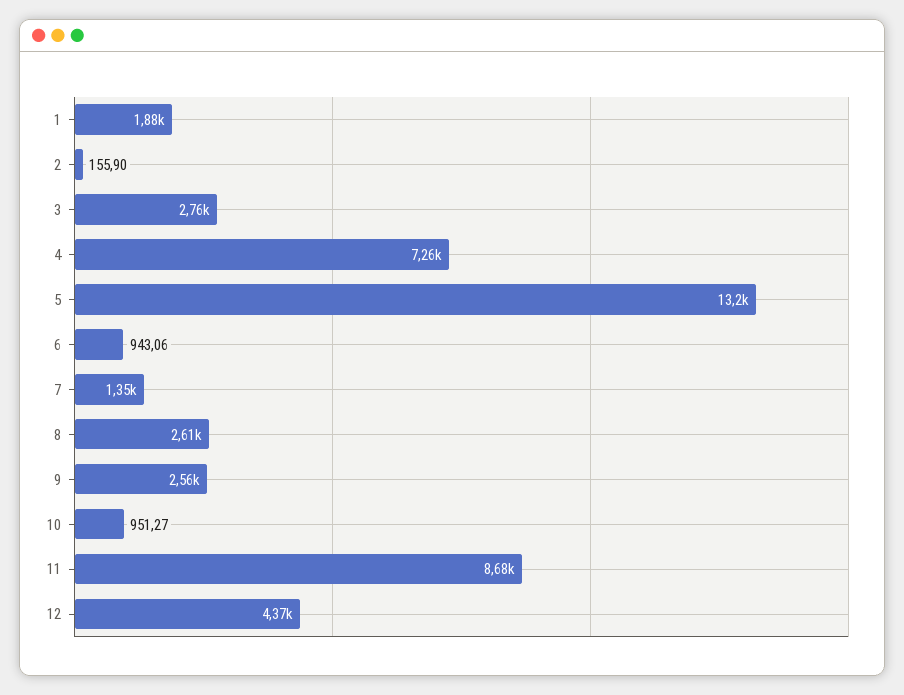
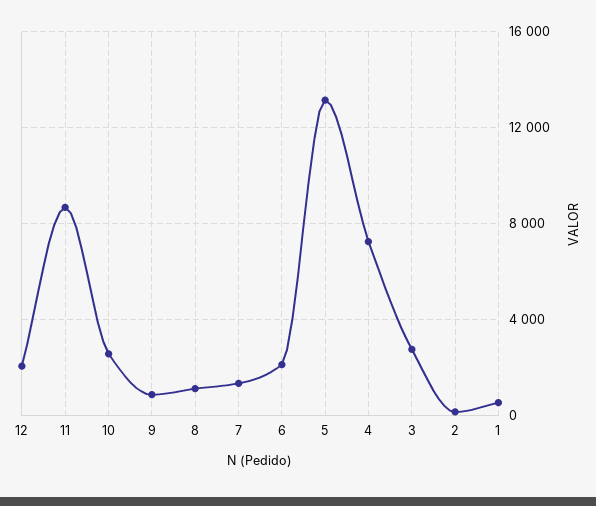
  {
-   "1": 1880,
+   "1": 500,
    "2": 155.9,
    "3": 2760,
    "4": 7260,
    "5": 13200,
-   "6": 943.06,
+   "6": 2000,
    "7": 1350,
-   "8": 2610,
+   "8": 1000,
-   "9": 2560,
+   "9": 1000,
-   "10": 951.27,
+   "10": 2500,
    "11": 8680,
-   "12": 4370
+   "12": 2000
  }

